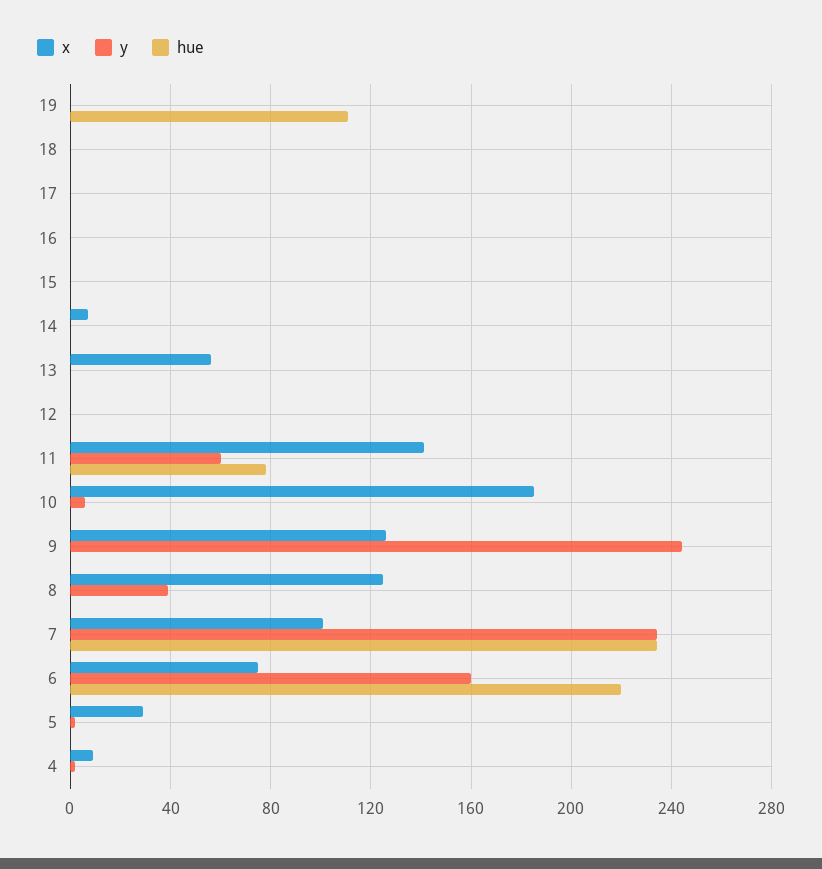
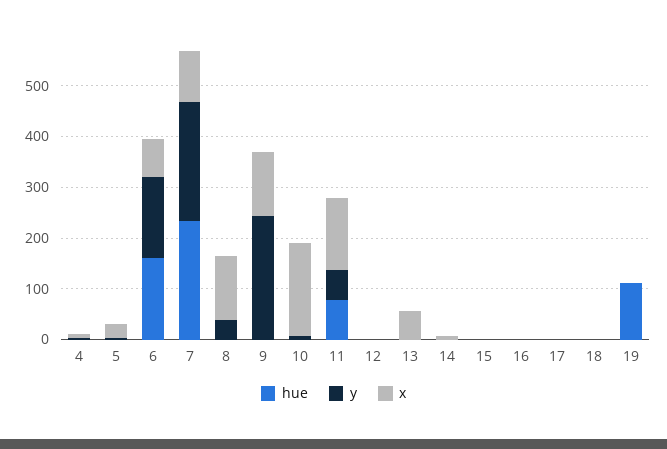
  {
    "x": {
      "19": 0,
      "18": 0,
      "17": 0,
      "16": 0,
      "15": 0,
      "14": 5,
      "13": 55,
      "12": 0,
      "11": 140,
      "10": 185,
      "9": 125,
      "8": 125,
      "7": 100,
      "6": 75,
      "5": 30,
      "4": 10
    },
    "y": {
      "19": 0,
      "18": 0,
      "17": 0,
      "16": 0,
      "15": 0,
      "14": 0,
      "13": 0,
      "12": 0,
      "11": 60,
      "10": 5,
      "9": 245,
      "8": 40,
      "7": 235,
      "6": 160,
      "5": 0,
      "4": 0
    },
    "hue": {
      "19": 110,
      "18": 0,
      "17": 0,
      "16": 0,
      "15": 0,
      "14": 0,
      "13": 0,
      "12": 0,
      "11": 80,
      "10": 0,
      "9": 0,
      "8": 0,
      "7": 235,
-     "6": 220,
+     "6": 160,
      "5": 0,
      "4": 0
    }
  }

